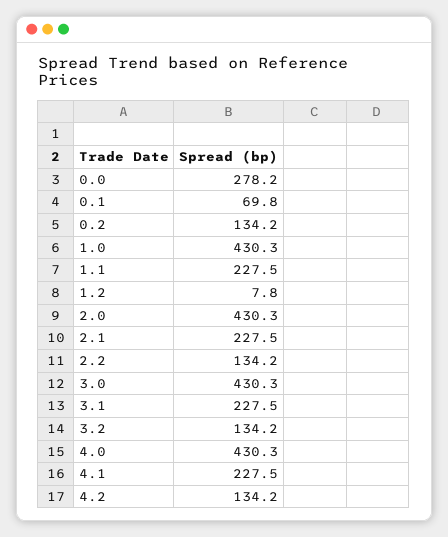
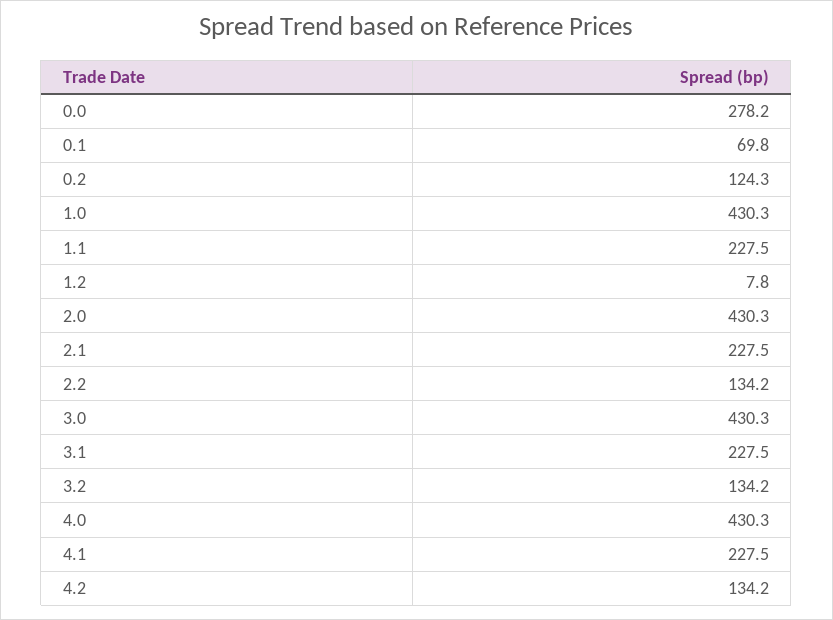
  {
    "0.0": 278.2,
    "0.1": 69.8,
-   "0.2": 134.2,
+   "0.2": 124.3,
    "1.0": 430.3,
    "1.1": 227.5,
    "1.2": 7.8,
    "2.0": 430.3,
    "2.1": 227.5,
    "2.2": 134.2,
    "3.0": 430.3,
    "3.1": 227.5,
    "3.2": 134.2,
    "4.0": 430.3,
    "4.1": 227.5,
    "4.2": 134.2
  }

